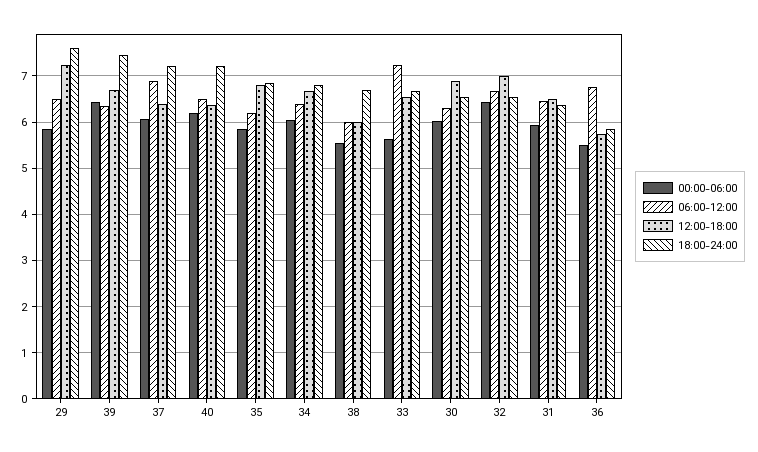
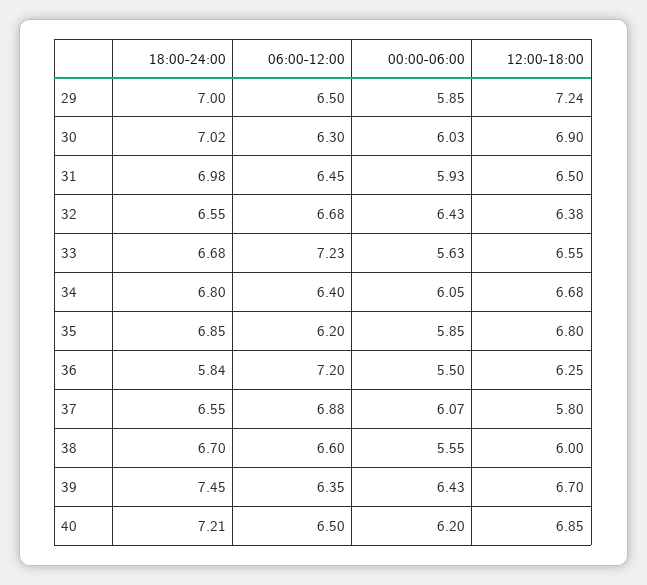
  {
    "00:00-06:00": {
      "29": 5.85,
      "39": 6.43,
      "37": 6.07,
      "40": 6.2,
      "35": 5.85,
      "34": 6.05,
      "38": 5.55,
      "33": 5.63,
      "30": 6.03,
      "32": 6.43,
      "31": 5.93,
      "36": 5.5
    },
    "06:00-12:00": {
      "29": 6.5,
      "39": 6.35,
      "37": 6.88,
      "40": 6.5,
      "35": 6.2,
      "34": 6.4,
-     "38": 6,
+     "38": 6.6,
      "33": 7.23,
      "30": 6.3,
      "32": 6.68,
      "31": 6.45,
-     "36": 6.8
+     "36": 7.2
    },
    "12:00-18:00": {
      "29": 7.24,
      "39": 6.7,
-     "37": 6.4,
+     "37": 5.8,
-     "40": 6.4,
+     "40": 6.85,
      "35": 6.8,
      "34": 6.68,
      "38": 6,
      "33": 6.55,
      "30": 6.9,
-     "32": 7,
+     "32": 6.38,
      "31": 6.5,
-     "36": 5.8
+     "36": 6.25
    },
    "18:00-24:00": {
-     "29": 7.6,
+     "29": 7,
      "39": 7.45,
-     "37": 7.2,
+     "37": 6.55,
      "40": 7.21,
      "35": 6.85,
      "34": 6.8,
      "38": 6.7,
      "33": 6.68,
-     "30": 6.6,
+     "30": 7.02,
      "32": 6.55,
-     "31": 6.4,
+     "31": 6.98,
      "36": 5.84
    }
  }

